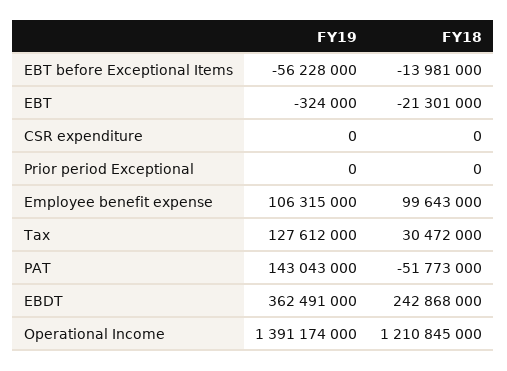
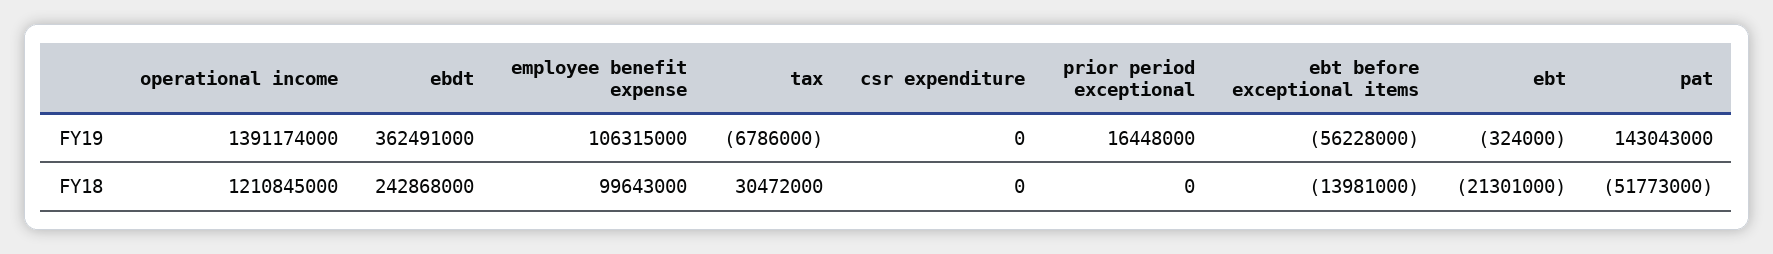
  {
    "FY19": {
      "EBT before Exceptional Items": -56228000,
      "EBT": -324000,
      "CSR expenditure": 0,
-     "Prior period Exceptional": 0,
+     "Prior period Exceptional": 16448000,
      "Employee benefit expense": 106315000,
-     "Tax": 127612000,
+     "Tax": -6786000,
      "PAT": 143043000,
      "EBDT": 362491000,
      "Operational Income": 1391174000
    },
    "FY18": {
      "EBT before Exceptional Items": -13981000,
      "EBT": -21301000,
      "CSR expenditure": 0,
      "Prior period Exceptional": 0,
      "Employee benefit expense": 99643000,
      "Tax": 30472000,
      "PAT": -51773000,
      "EBDT": 242868000,
      "Operational Income": 1210845000
    }
  }

